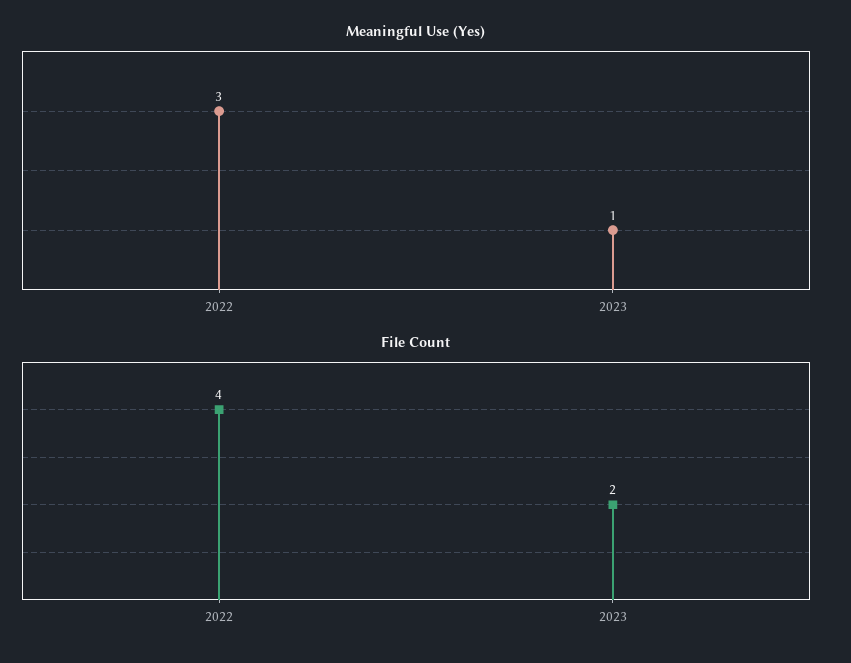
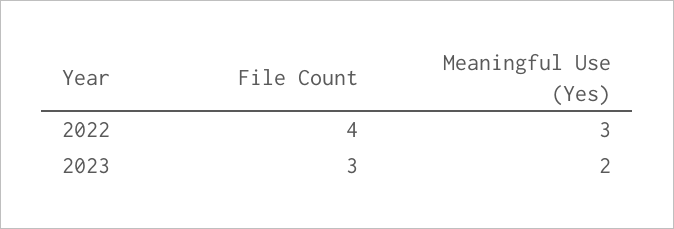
  {
    "Meaningful Use (Yes)": {
      "2022": 3,
-     "2023": 1
+     "2023": 2
    },
    "File Count": {
      "2022": 4,
-     "2023": 2
+     "2023": 3
    }
  }

